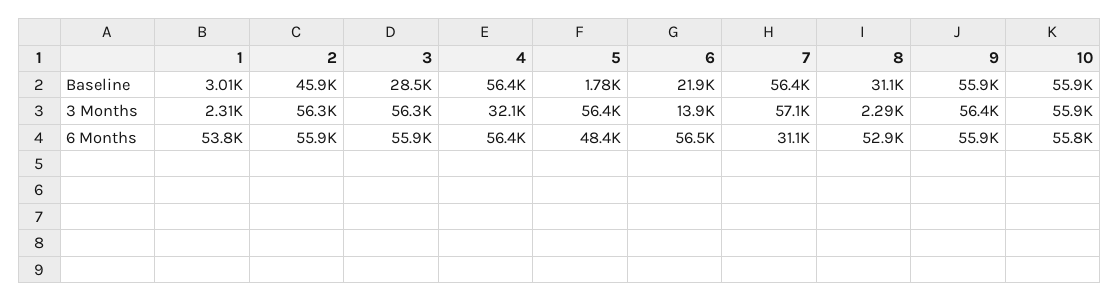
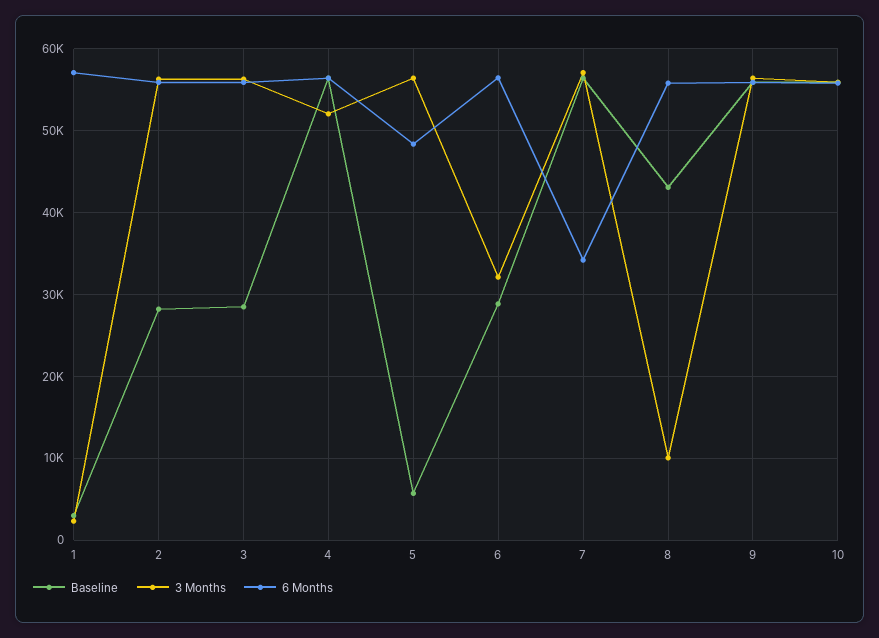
  {
    "Baseline": {
      "1": 3010,
-     "2": 45900,
+     "2": 28000,
      "3": 28500,
      "4": 56400,
-     "5": 1780,
+     "5": 6000,
-     "6": 21900,
+     "6": 29000,
      "7": 56400,
-     "8": 31100,
+     "8": 43000,
      "9": 55900,
      "10": 55900
    },
    "3 Months": {
      "1": 2310,
      "2": 56300,
      "3": 56300,
-     "4": 32100,
+     "4": 52000,
      "5": 56400,
-     "6": 13900,
+     "6": 32000,
      "7": 57100,
-     "8": 2290,
+     "8": 10000,
      "9": 56400,
      "10": 55900
    },
    "6 Months": {
-     "1": 53800,
+     "1": 57000,
      "2": 55900,
      "3": 55900,
      "4": 56400,
      "5": 48400,
      "6": 56500,
-     "7": 31100,
+     "7": 34000,
-     "8": 52900,
+     "8": 56000,
      "9": 55900,
      "10": 55800
    }
  }

